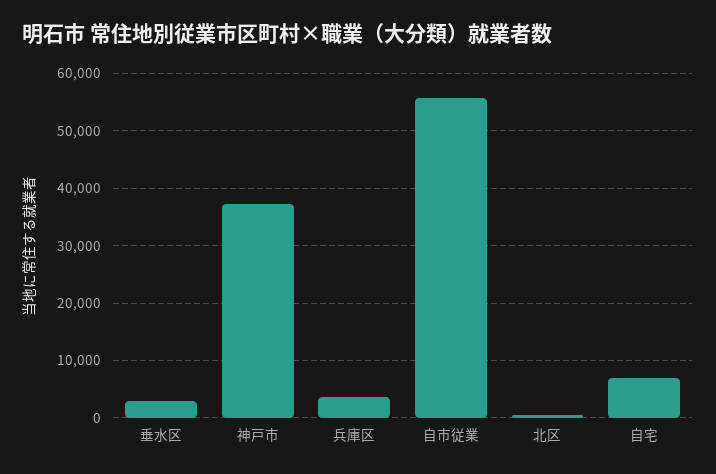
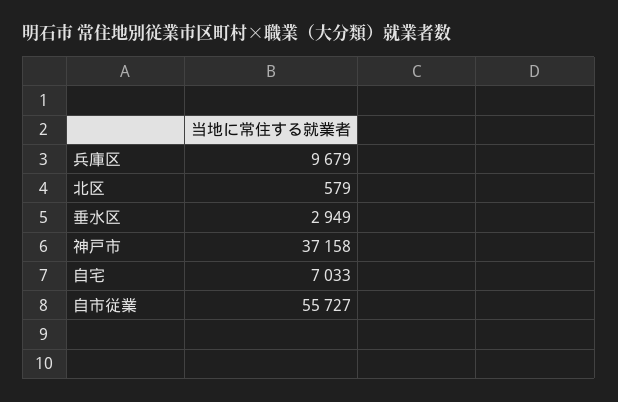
  {
    "垂水区": 2949,
    "神戸市": 37158,
-   "兵庫区": 4000,
+   "兵庫区": 9679,
    "自市従業": 55727,
    "北区": 579,
    "自宅": 7033
  }

